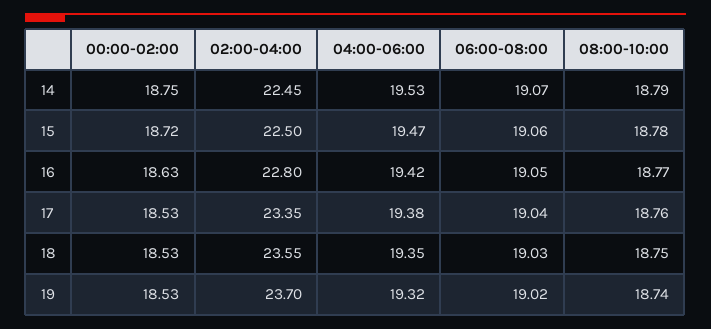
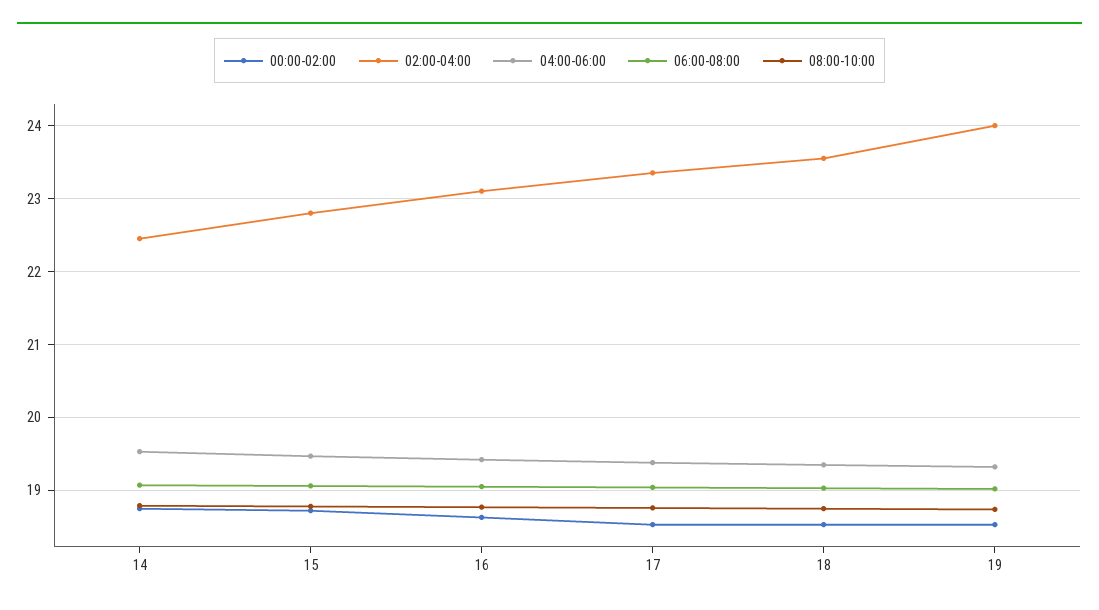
  {
    "00:00-02:00": {
      "14": 18.75,
      "15": 18.72,
      "16": 18.63,
      "17": 18.53,
      "18": 18.53,
      "19": 18.53
    },
    "02:00-04:00": {
      "14": 22.45,
-     "15": 22.5,
+     "15": 22.8,
-     "16": 22.8,
+     "16": 23.1,
      "17": 23.35,
      "18": 23.55,
-     "19": 23.7
+     "19": 24
    },
    "04:00-06:00": {
      "14": 19.53,
      "15": 19.47,
      "16": 19.42,
      "17": 19.38,
      "18": 19.35,
      "19": 19.32
    },
    "06:00-08:00": {
      "14": 19.07,
      "15": 19.06,
      "16": 19.05,
      "17": 19.04,
      "18": 19.03,
      "19": 19.02
    },
    "08:00-10:00": {
      "14": 18.79,
      "15": 18.78,
      "16": 18.77,
      "17": 18.76,
      "18": 18.75,
      "19": 18.74
    }
  }

